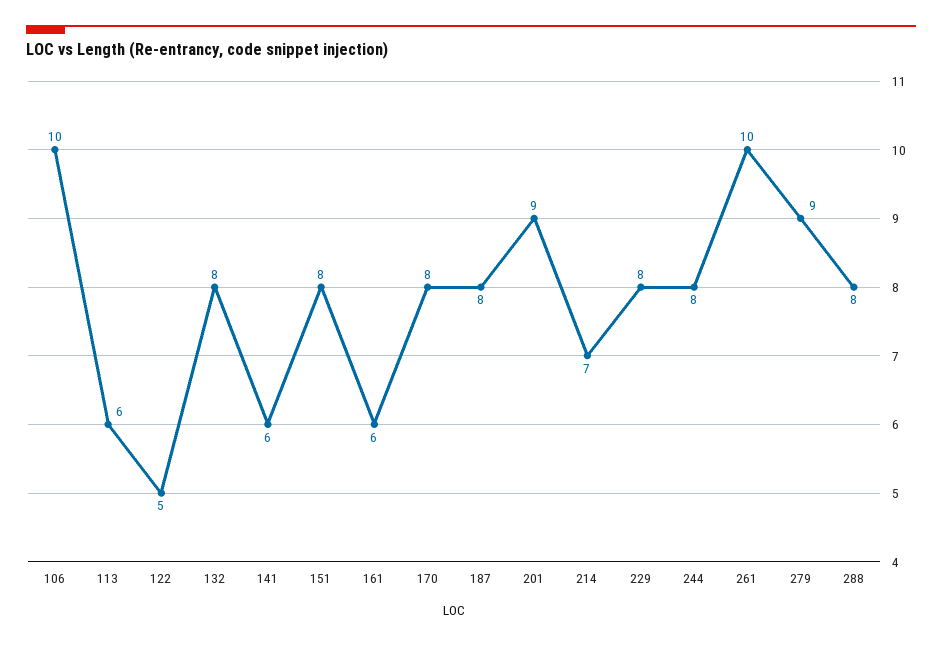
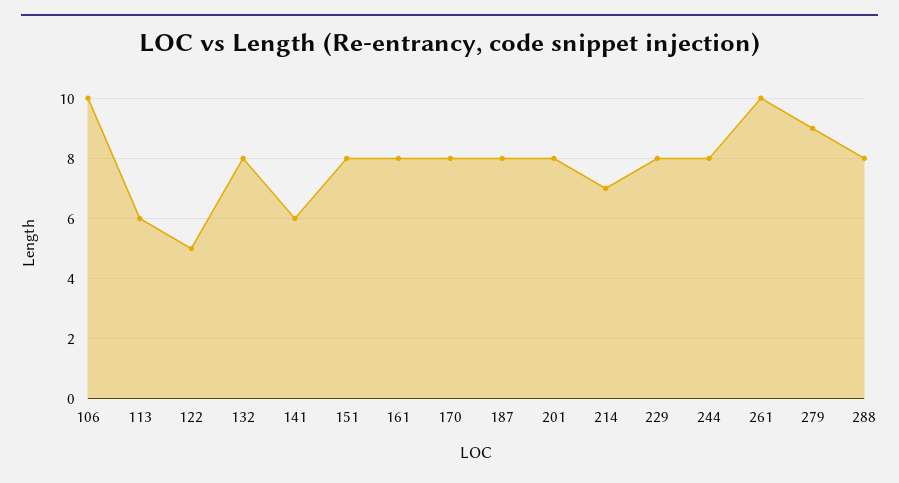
  {
    "106": 10,
    "113": 6,
    "122": 5,
    "132": 8,
    "141": 6,
    "151": 8,
-   "161": 6,
+   "161": 8,
    "170": 8,
    "187": 8,
-   "201": 9,
+   "201": 8,
    "214": 7,
    "229": 8,
    "244": 8,
    "261": 10,
    "279": 9,
    "288": 8
  }

